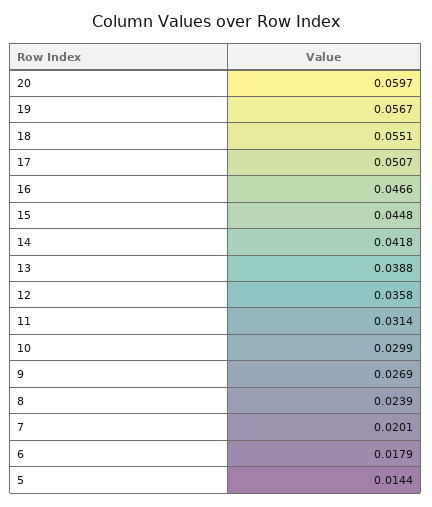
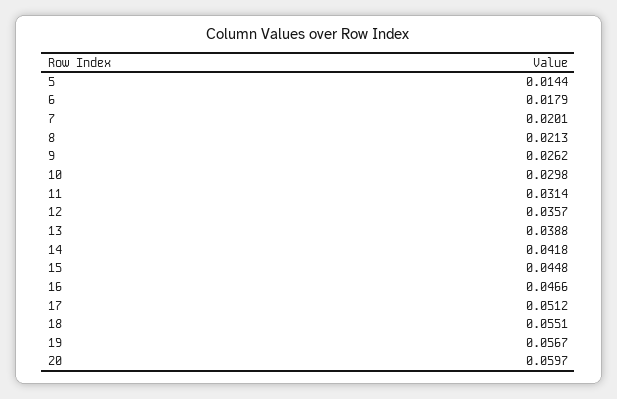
  {
    "20": 0.0597,
    "19": 0.0567,
    "18": 0.0551,
-   "17": 0.0507,
+   "17": 0.0512,
    "16": 0.0466,
    "15": 0.0448,
    "14": 0.0418,
    "13": 0.0388,
-   "12": 0.0358,
+   "12": 0.0357,
    "11": 0.0314,
-   "10": 0.0299,
+   "10": 0.0298,
-   "9": 0.0269,
+   "9": 0.0262,
-   "8": 0.0239,
+   "8": 0.0213,
    "7": 0.0201,
    "6": 0.0179,
    "5": 0.0144
  }

